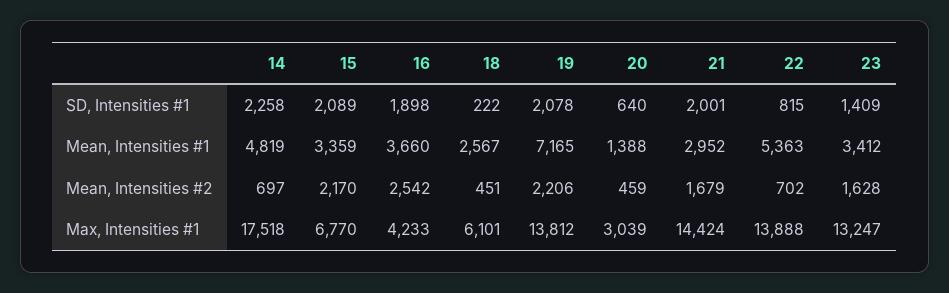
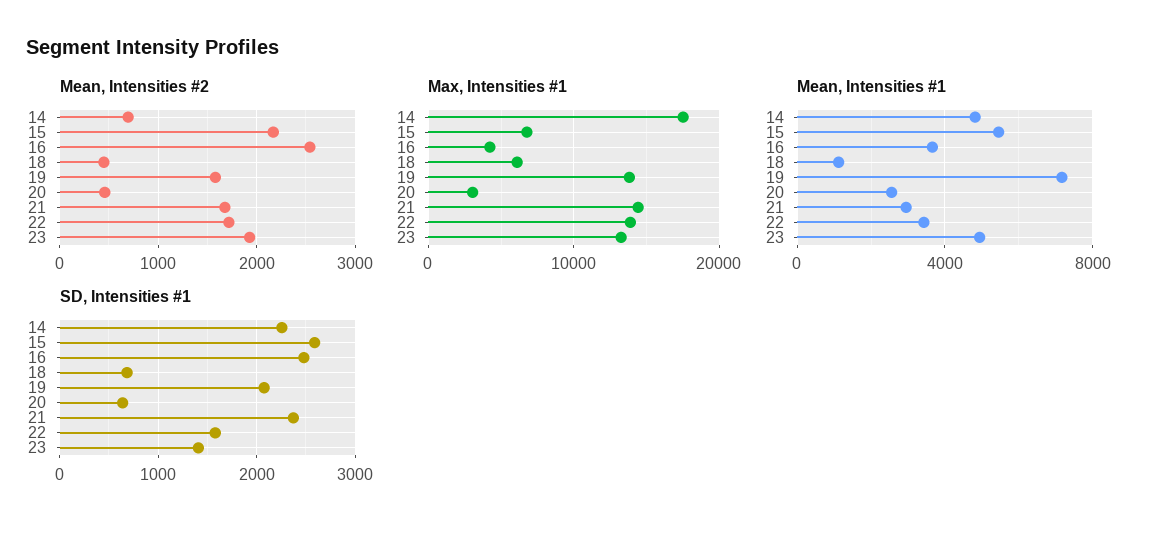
  {
    "SD, Intensities #1": {
      "14": 2258,
-     "15": 2089,
+     "15": 2600,
-     "16": 1898,
+     "16": 2500,
-     "18": 222,
+     "18": 700,
      "19": 2078,
      "20": 640,
-     "21": 2001,
+     "21": 2400,
-     "22": 815,
+     "22": 1600,
      "23": 1409
    },
    "Mean, Intensities #1": {
      "14": 4819,
-     "15": 3359,
+     "15": 5500,
      "16": 3660,
-     "18": 2567,
+     "18": 1000,
      "19": 7165,
-     "20": 1388,
+     "20": 2500,
      "21": 2952,
-     "22": 5363,
+     "22": 3500,
-     "23": 3412
+     "23": 5000
    },
    "Mean, Intensities #2": {
      "14": 697,
      "15": 2170,
      "16": 2542,
      "18": 451,
-     "19": 2206,
+     "19": 1600,
      "20": 459,
      "21": 1679,
-     "22": 702,
+     "22": 1700,
-     "23": 1628
+     "23": 1900
    },
    "Max, Intensities #1": {
      "14": 17518,
      "15": 6770,
      "16": 4233,
      "18": 6101,
      "19": 13812,
      "20": 3039,
      "21": 14424,
      "22": 13888,
      "23": 13247
    }
  }

